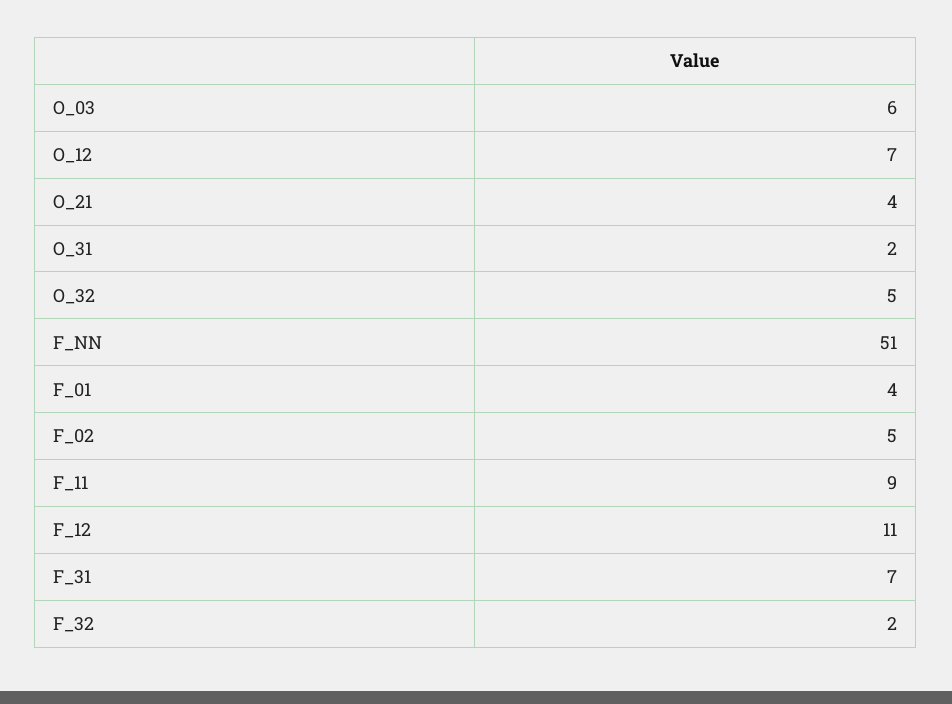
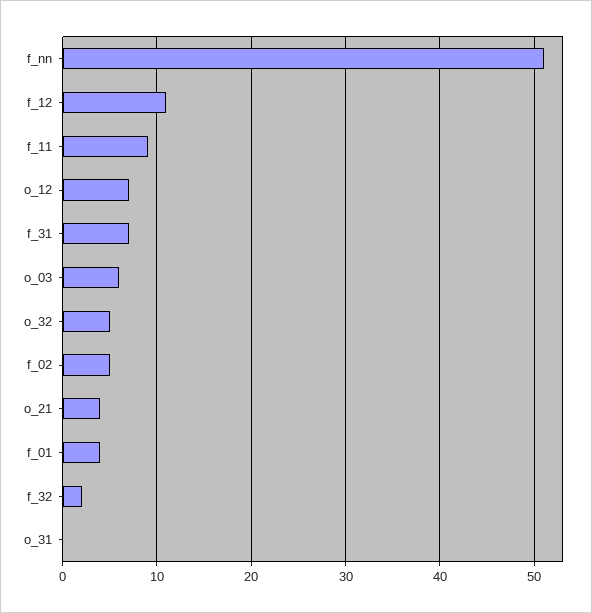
  {
    "O_03": 6,
    "O_12": 7,
    "O_21": 4,
-   "O_31": 2,
+   "O_31": 0,
    "O_32": 5,
    "F_NN": 51,
    "F_01": 4,
    "F_02": 5,
    "F_11": 9,
    "F_12": 11,
    "F_31": 7,
    "F_32": 2
  }

